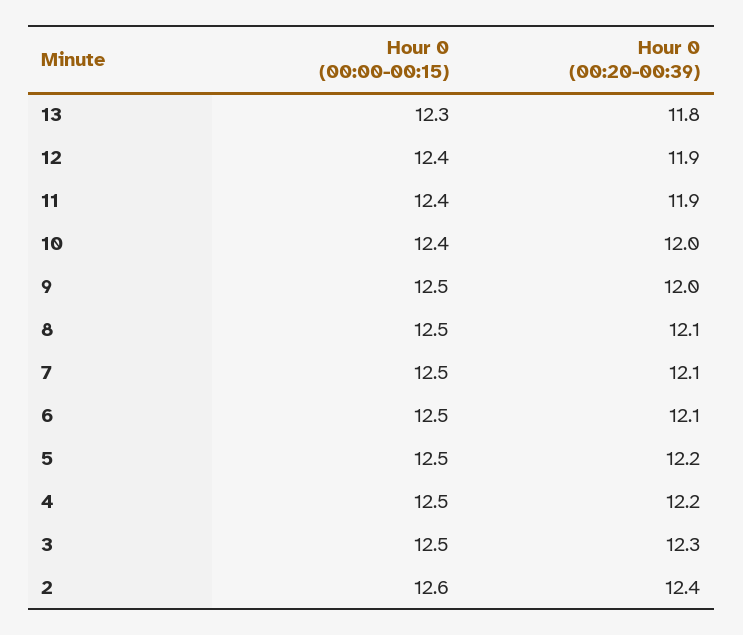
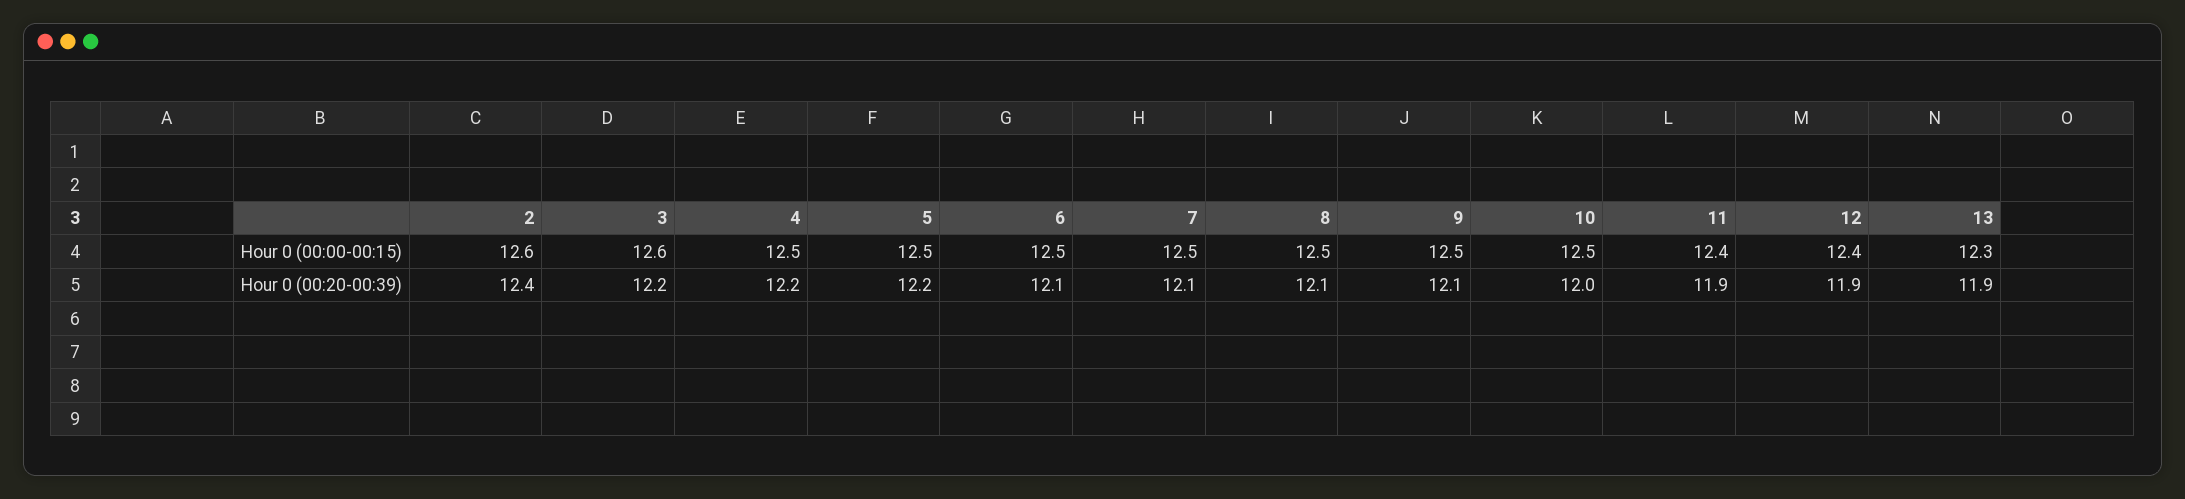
  {
    "Hour 0 (00:00-00:15)": {
      "13": 12.3,
      "12": 12.4,
      "11": 12.4,
-     "10": 12.4,
+     "10": 12.5,
      "9": 12.5,
      "8": 12.5,
      "7": 12.5,
      "6": 12.5,
      "5": 12.5,
      "4": 12.5,
-     "3": 12.5,
+     "3": 12.6,
      "2": 12.6
    },
    "Hour 0 (00:20-00:39)": {
-     "13": 11.8,
+     "13": 11.9,
      "12": 11.9,
      "11": 11.9,
      "10": 12,
-     "9": 12,
+     "9": 12.1,
      "8": 12.1,
      "7": 12.1,
      "6": 12.1,
      "5": 12.2,
      "4": 12.2,
-     "3": 12.3,
+     "3": 12.2,
      "2": 12.4
    }
  }

